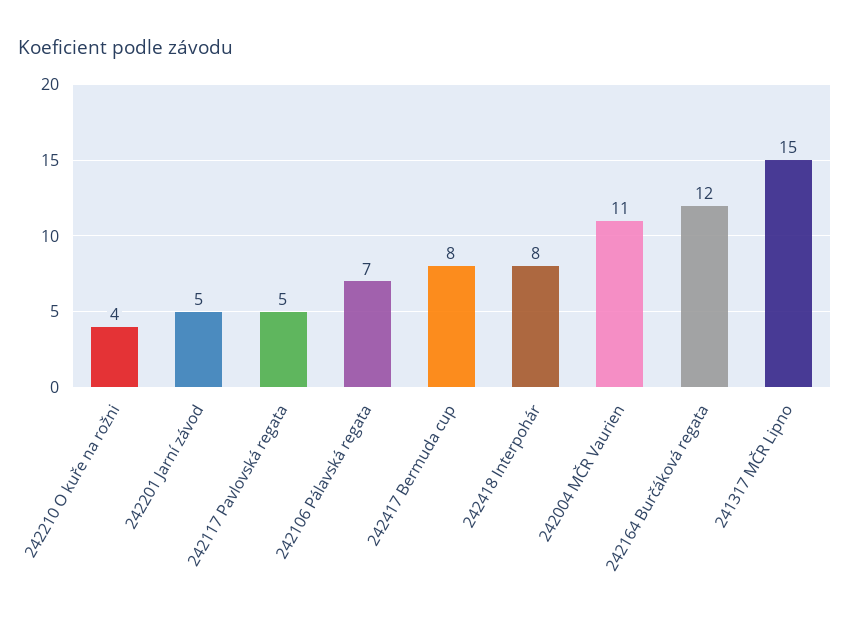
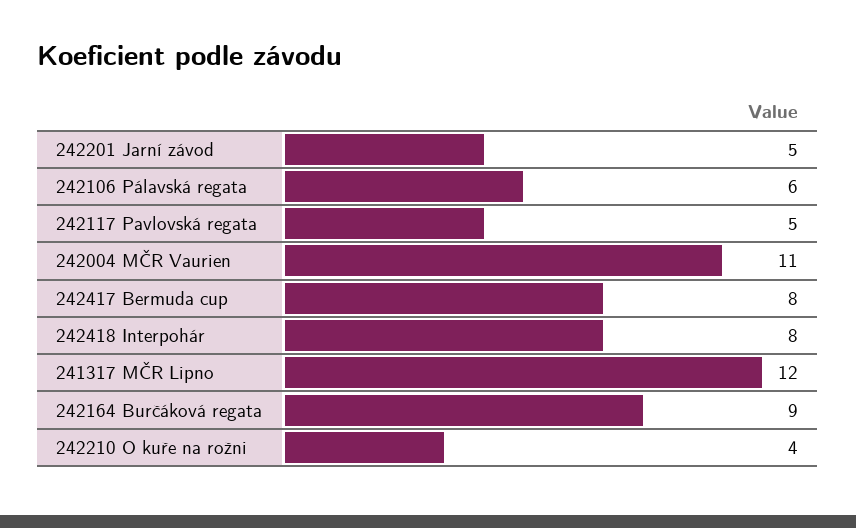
  {
    "242210 O kuře na rožni": 4,
    "242201 Jarní závod": 5,
    "242117 Pavlovská regata": 5,
-   "242106 Pálavská regata": 7,
+   "242106 Pálavská regata": 6,
    "242417 Bermuda cup": 8,
    "242418 Interpohár": 8,
    "242004 MČR Vaurien": 11,
-   "242164 Burčáková regata": 12,
+   "242164 Burčáková regata": 9,
-   "241317 MČR Lipno": 15
+   "241317 MČR Lipno": 12
  }

